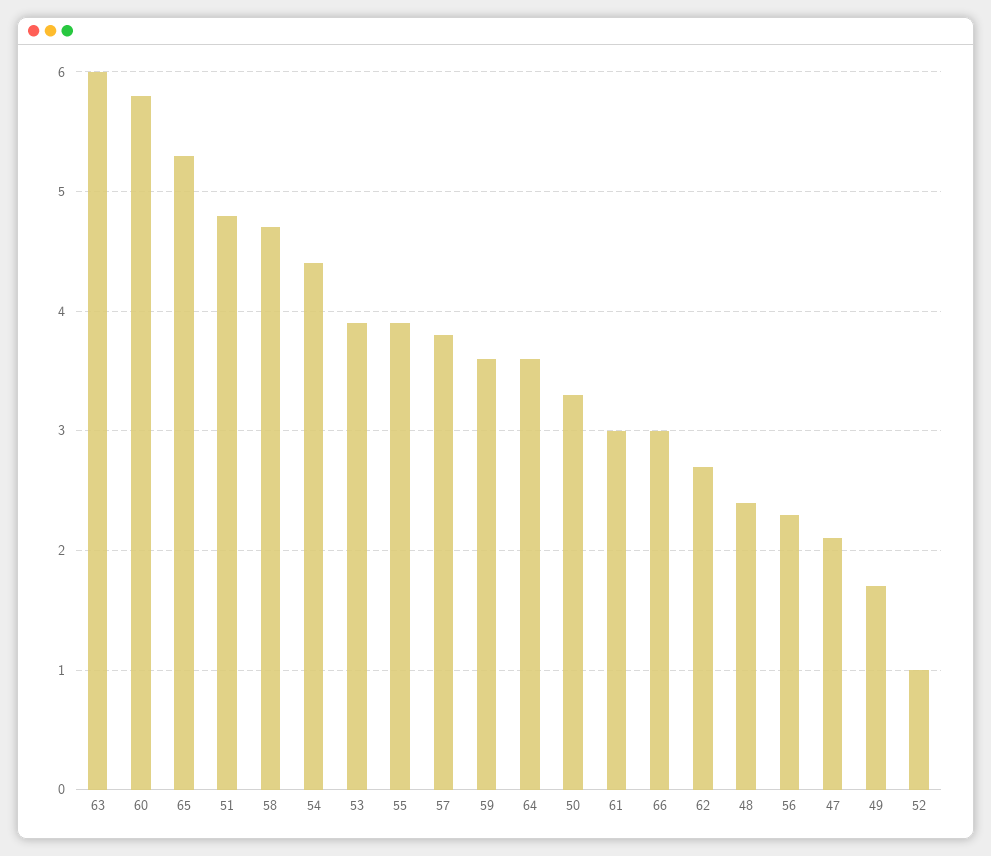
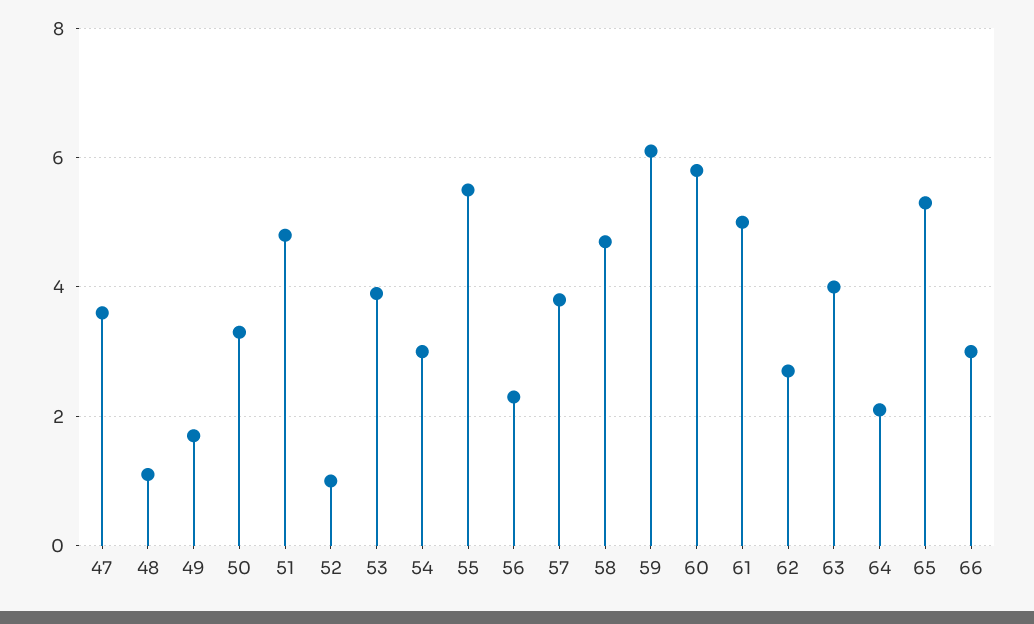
  {
-   "63": 6,
+   "63": 4,
    "60": 5.8,
    "65": 5.3,
    "51": 4.8,
    "58": 4.7,
-   "54": 4.4,
+   "54": 3,
    "53": 3.9,
-   "55": 3.9,
+   "55": 5.5,
    "57": 3.8,
-   "59": 3.6,
+   "59": 6,
-   "64": 3.6,
+   "64": 2,
    "50": 3.3,
-   "61": 3,
+   "61": 5,
    "66": 3,
    "62": 2.7,
-   "48": 2.4,
+   "48": 1,
    "56": 2.3,
-   "47": 2.1,
+   "47": 3.5,
    "49": 1.7,
    "52": 1
  }

